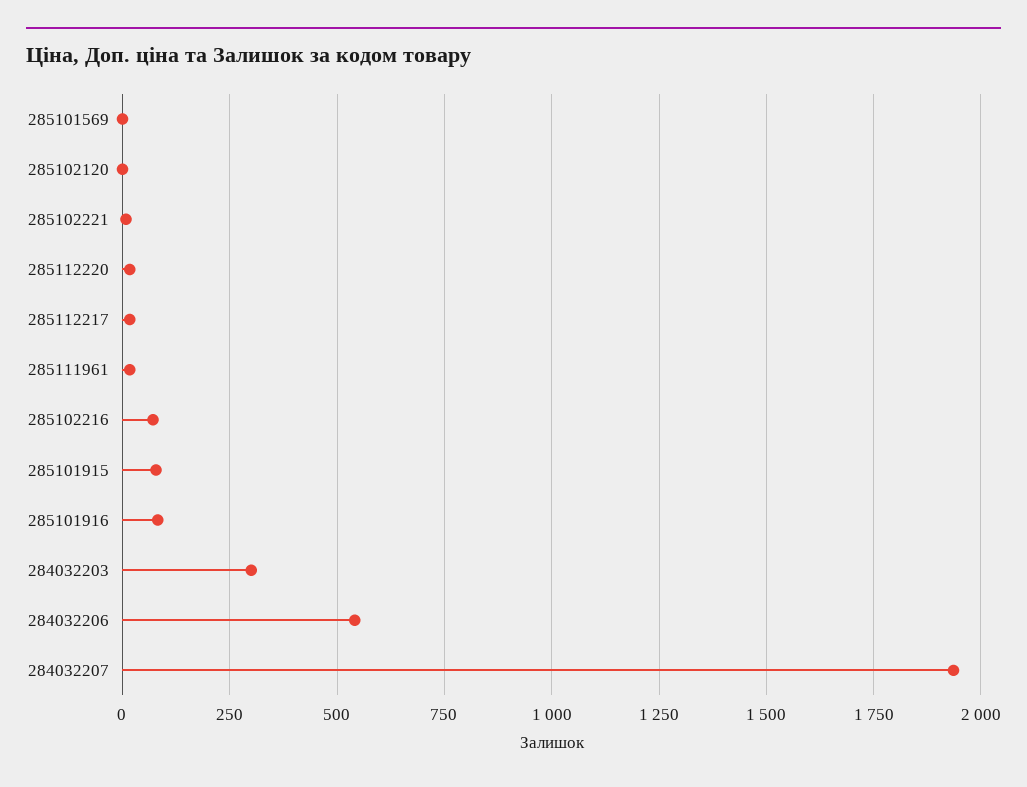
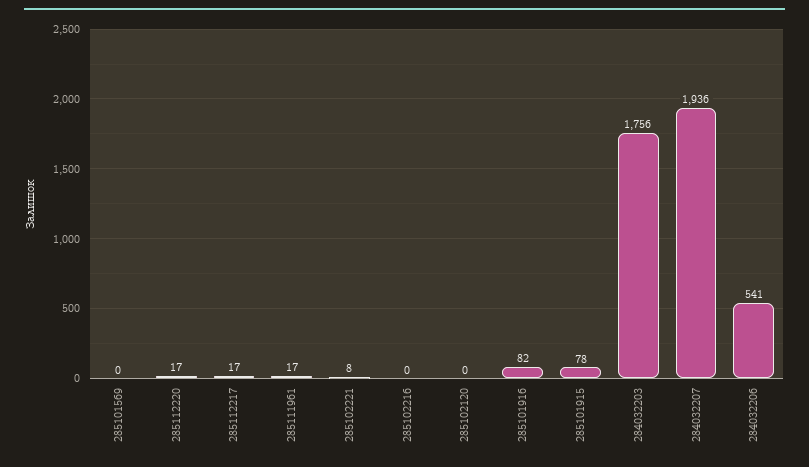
  {
    "285101569": 0,
    "285102120": 0,
    "285102221": 8,
    "285112220": 17,
    "285112217": 17,
    "285111961": 17,
-   "285102216": 75,
+   "285102216": 0,
    "285101915": 78,
    "285101916": 82,
-   "284032203": 300,
+   "284032203": 1756,
    "284032206": 541,
    "284032207": 1936
  }

